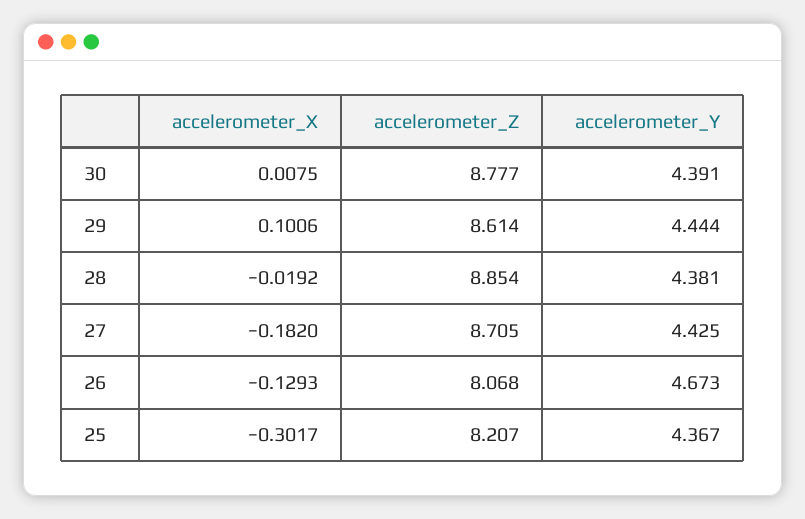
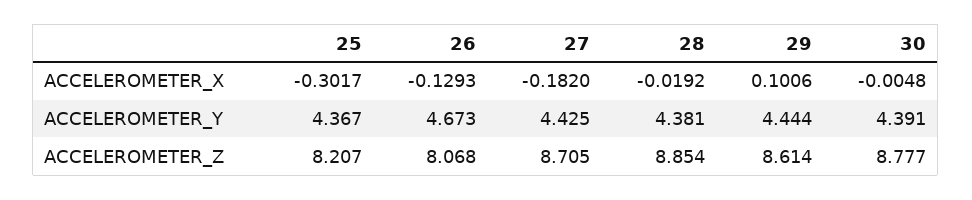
  {
    "accelerometer_X": {
-     "30": 0.0075,
+     "30": -0.0048,
      "29": 0.1006,
      "28": -0.0192,
      "27": -0.182,
      "26": -0.1293,
      "25": -0.3017
    },
    "accelerometer_Z": {
      "30": 8.777,
      "29": 8.614,
      "28": 8.854,
      "27": 8.705,
      "26": 8.068,
      "25": 8.207
    },
    "accelerometer_Y": {
      "30": 4.391,
      "29": 4.444,
      "28": 4.381,
      "27": 4.425,
      "26": 4.673,
      "25": 4.367
    }
  }

